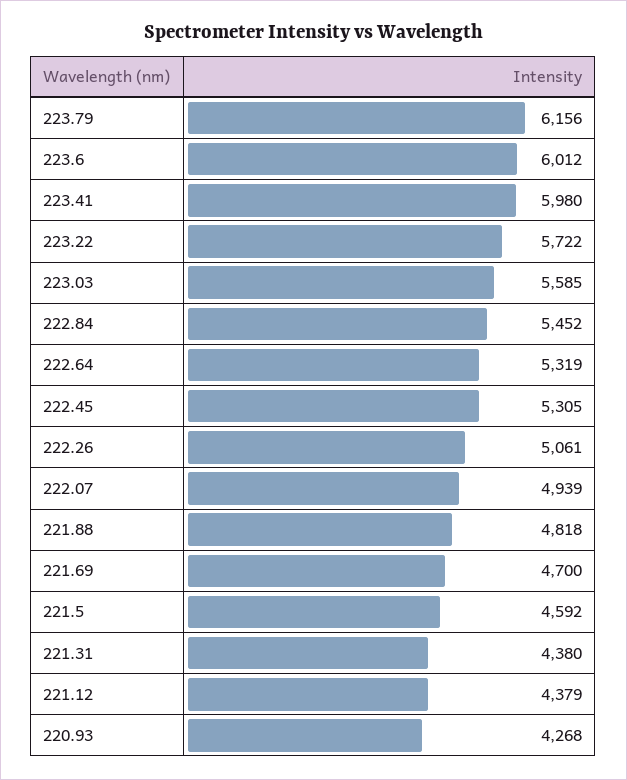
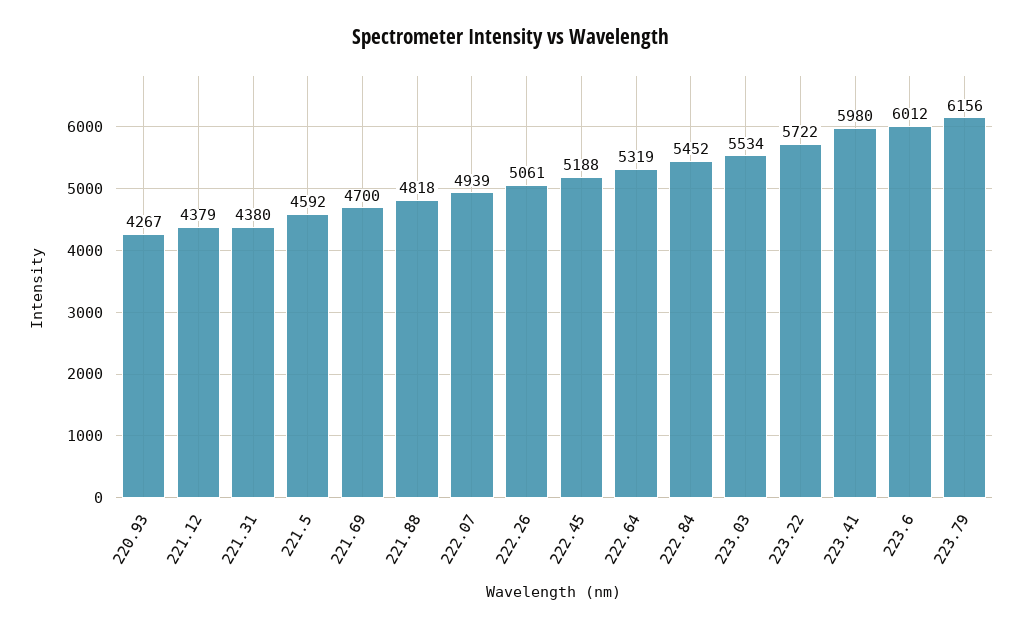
  {
    "223.79": 6156,
    "223.6": 6012,
    "223.41": 5980,
    "223.22": 5722,
-   "223.03": 5585,
+   "223.03": 5534,
    "222.84": 5452,
    "222.64": 5319,
-   "222.45": 5305,
+   "222.45": 5188,
    "222.26": 5061,
    "222.07": 4939,
    "221.88": 4818,
    "221.69": 4700,
    "221.5": 4592,
    "221.31": 4380,
    "221.12": 4379,
-   "220.93": 4268
+   "220.93": 4267
  }

